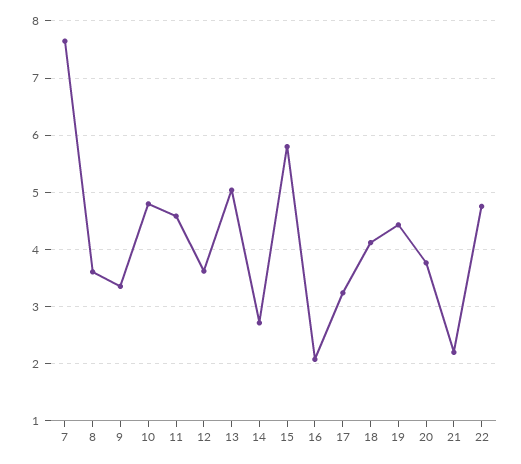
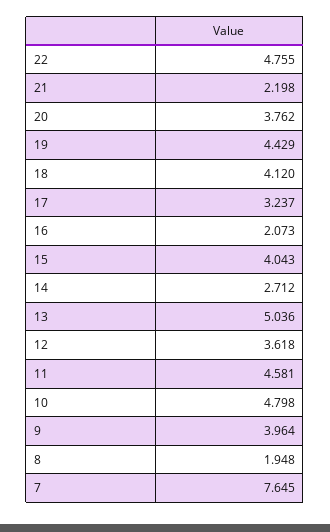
  {
    "7": 7.645,
-   "8": 3.6,
+   "8": 1.948,
-   "9": 3.4,
+   "9": 3.964,
    "10": 4.798,
    "11": 4.581,
    "12": 3.618,
    "13": 5.036,
    "14": 2.712,
-   "15": 5.8,
+   "15": 4.043,
    "16": 2.073,
    "17": 3.237,
    "18": 4.12,
    "19": 4.429,
    "20": 3.762,
    "21": 2.198,
    "22": 4.755
  }

